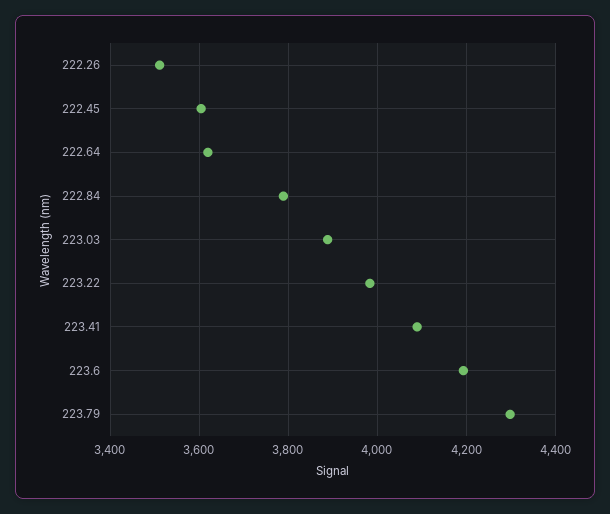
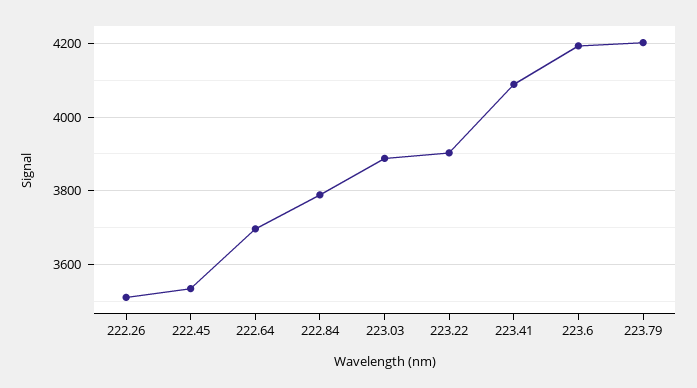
  {
    "222.26": 3520,
-   "222.45": 3600,
+   "222.45": 3540,
-   "222.64": 3620,
+   "222.64": 3700,
    "222.84": 3780,
    "223.03": 3880,
-   "223.22": 3980,
+   "223.22": 3900,
    "223.41": 4080,
    "223.6": 4200,
-   "223.79": 4300
+   "223.79": 4200
  }

